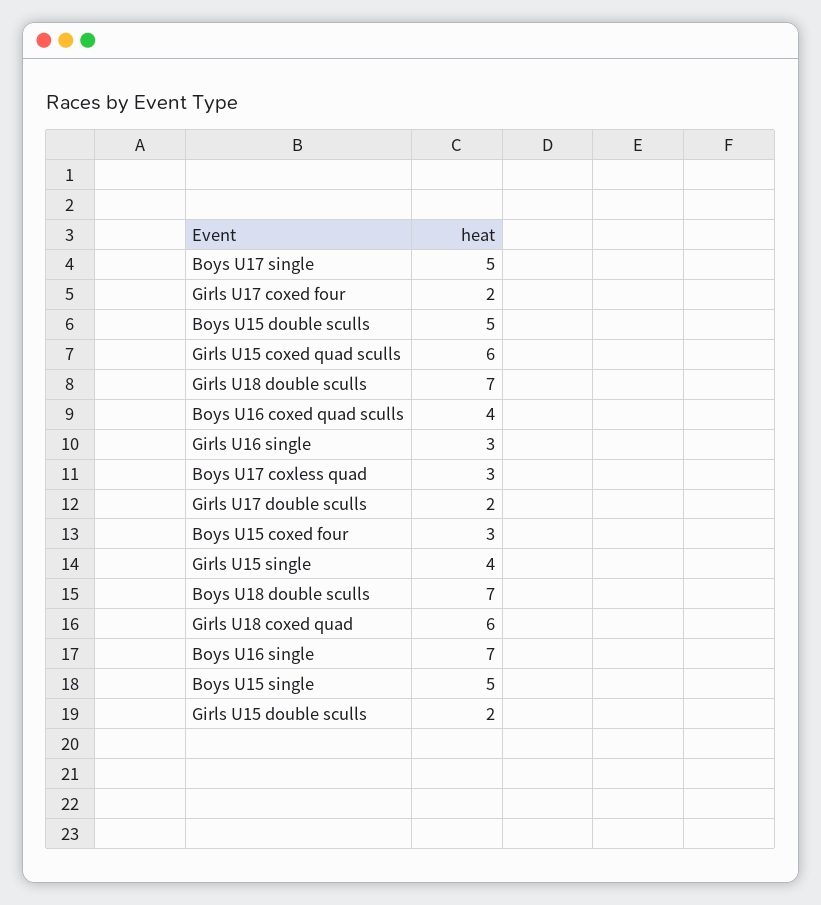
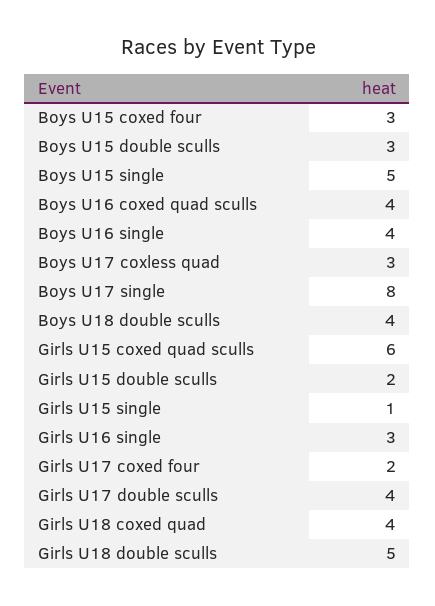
  {
-   "Boys U17 single": 5,
+   "Boys U17 single": 8,
    "Girls U17 coxed four": 2,
-   "Boys U15 double sculls": 5,
+   "Boys U15 double sculls": 3,
    "Girls U15 coxed quad sculls": 6,
-   "Girls U18 double sculls": 7,
+   "Girls U18 double sculls": 5,
    "Boys U16 coxed quad sculls": 4,
    "Girls U16 single": 3,
    "Boys U17 coxless quad": 3,
-   "Girls U17 double sculls": 2,
+   "Girls U17 double sculls": 4,
    "Boys U15 coxed four": 3,
-   "Girls U15 single": 4,
+   "Girls U15 single": 1,
-   "Boys U18 double sculls": 7,
+   "Boys U18 double sculls": 4,
-   "Girls U18 coxed quad": 6,
+   "Girls U18 coxed quad": 4,
-   "Boys U16 single": 7,
+   "Boys U16 single": 4,
    "Boys U15 single": 5,
    "Girls U15 double sculls": 2
  }

